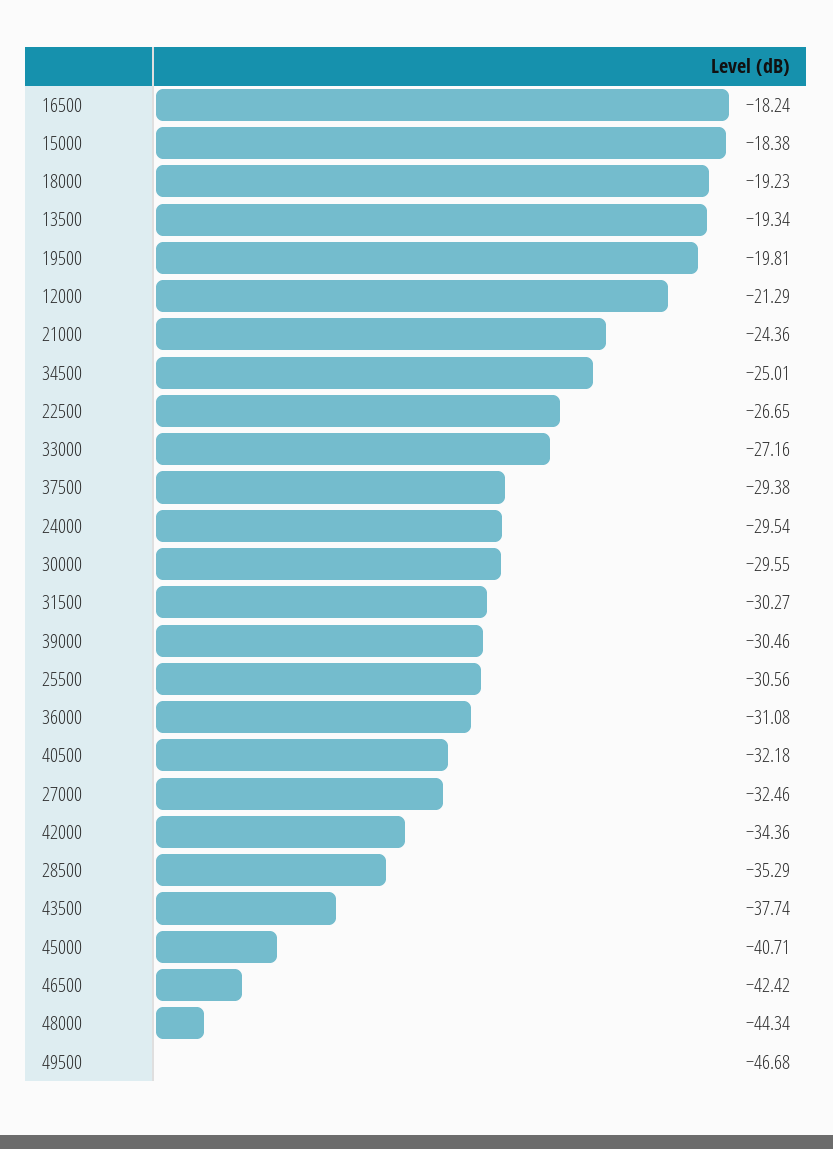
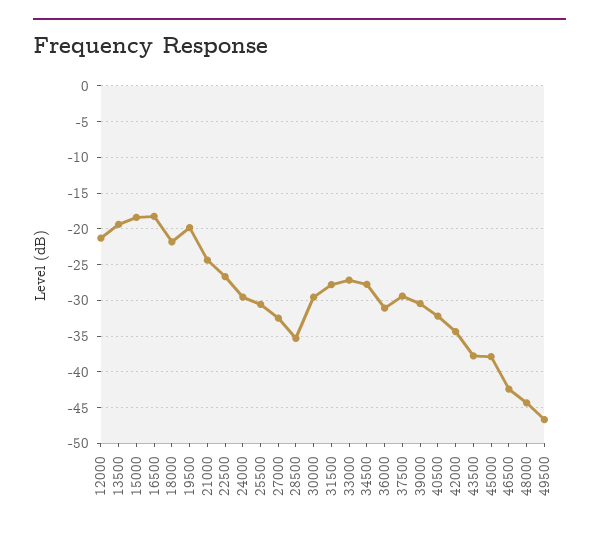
  {
    "16500": -18.24,
    "15000": -18.38,
-   "18000": -19.23,
+   "18000": -22,
    "13500": -19.34,
    "19500": -19.81,
    "12000": -21.29,
    "21000": -24.36,
-   "34500": -25.01,
+   "34500": -28,
    "22500": -26.65,
    "33000": -27.16,
    "37500": -29.38,
    "24000": -29.54,
    "30000": -29.55,
-   "31500": -30.27,
+   "31500": -28,
    "39000": -30.46,
    "25500": -30.56,
    "36000": -31.08,
    "40500": -32.18,
    "27000": -32.46,
    "42000": -34.36,
    "28500": -35.29,
    "43500": -37.74,
-   "45000": -40.71,
+   "45000": -38,
    "46500": -42.42,
    "48000": -44.34,
    "49500": -46.68
  }

